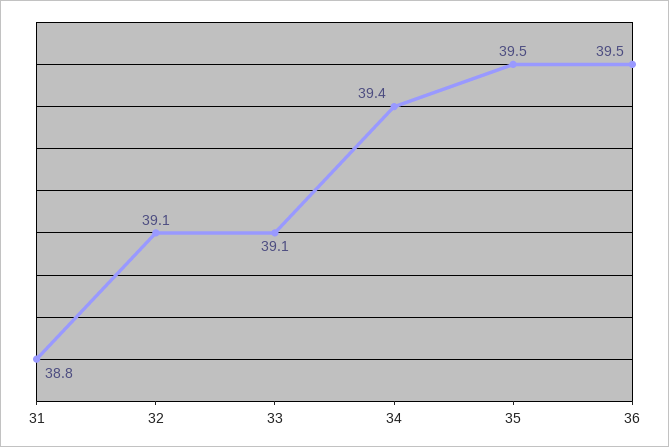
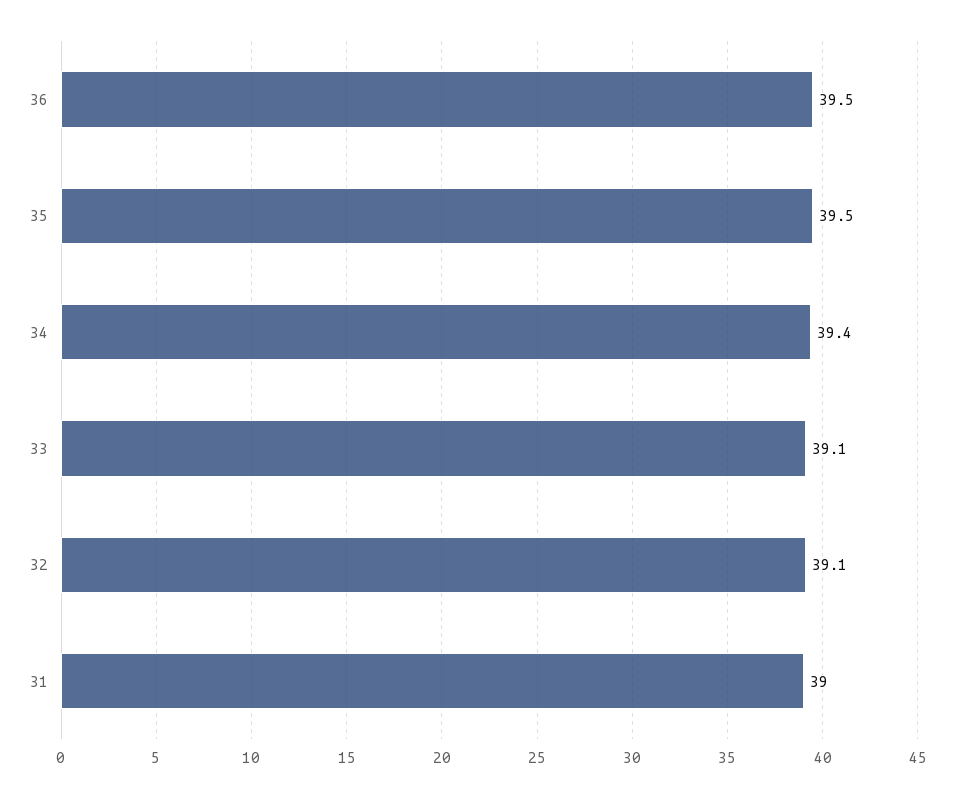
  {
-   "31": 38.8,
+   "31": 39,
    "32": 39.1,
    "33": 39.1,
    "34": 39.4,
    "35": 39.5,
    "36": 39.5
  }

